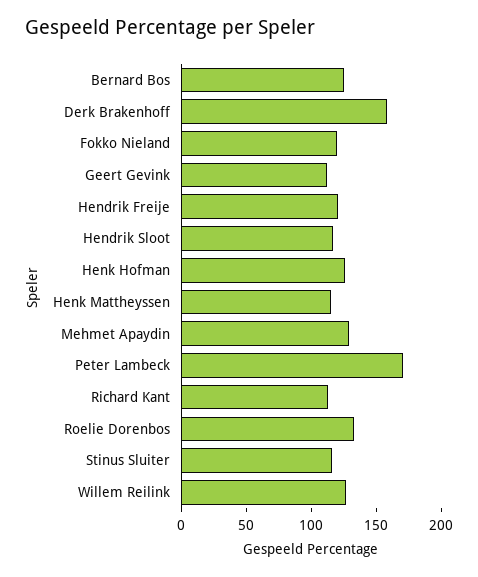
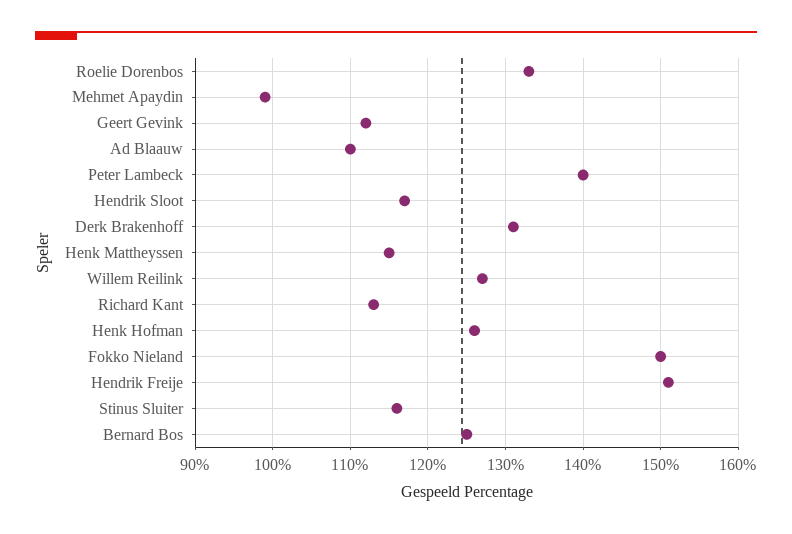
  {
    "Bernard Bos": 125,
-   "Derk Brakenhoff": 160,
+   "Derk Brakenhoff": 131,
-   "Fokko Nieland": 120,
+   "Fokko Nieland": 150,
    "Geert Gevink": 112,
-   "Hendrik Freije": 120,
+   "Hendrik Freije": 151,
    "Hendrik Sloot": 117,
    "Henk Hofman": 126,
    "Henk Mattheyssen": 115,
-   "Mehmet Apaydin": 130,
+   "Mehmet Apaydin": 99,
-   "Peter Lambeck": 170,
+   "Peter Lambeck": 140,
    "Richard Kant": 113,
    "Roelie Dorenbos": 133,
    "Stinus Sluiter": 116,
-   "Willem Reilink": 127
+   "Willem Reilink": 127,
+   "Ad Blaauw": 110
  }

